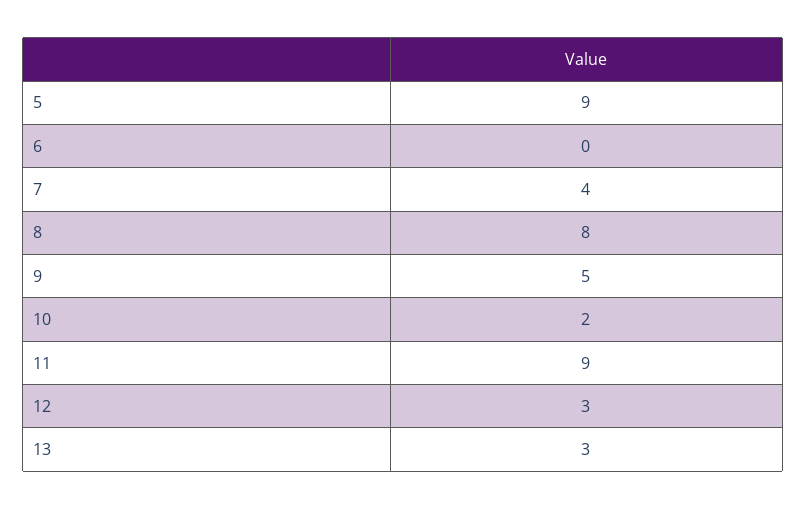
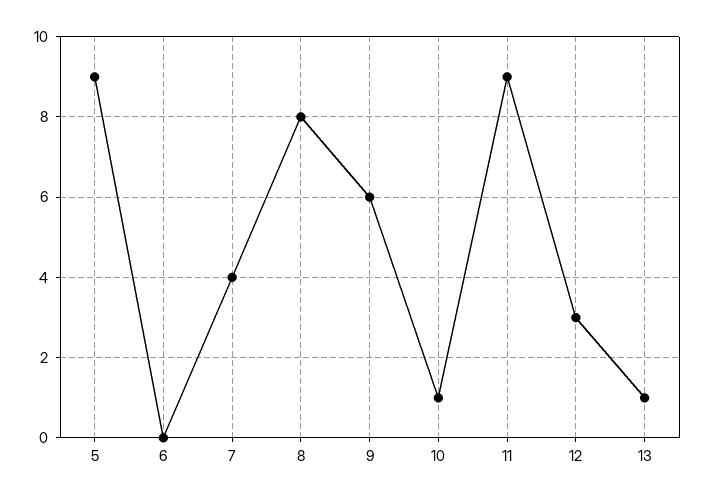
  {
    "5": 9,
    "6": 0,
    "7": 4,
    "8": 8,
-   "9": 5,
+   "9": 6,
-   "10": 2,
+   "10": 1,
    "11": 9,
    "12": 3,
-   "13": 3
+   "13": 1
  }

